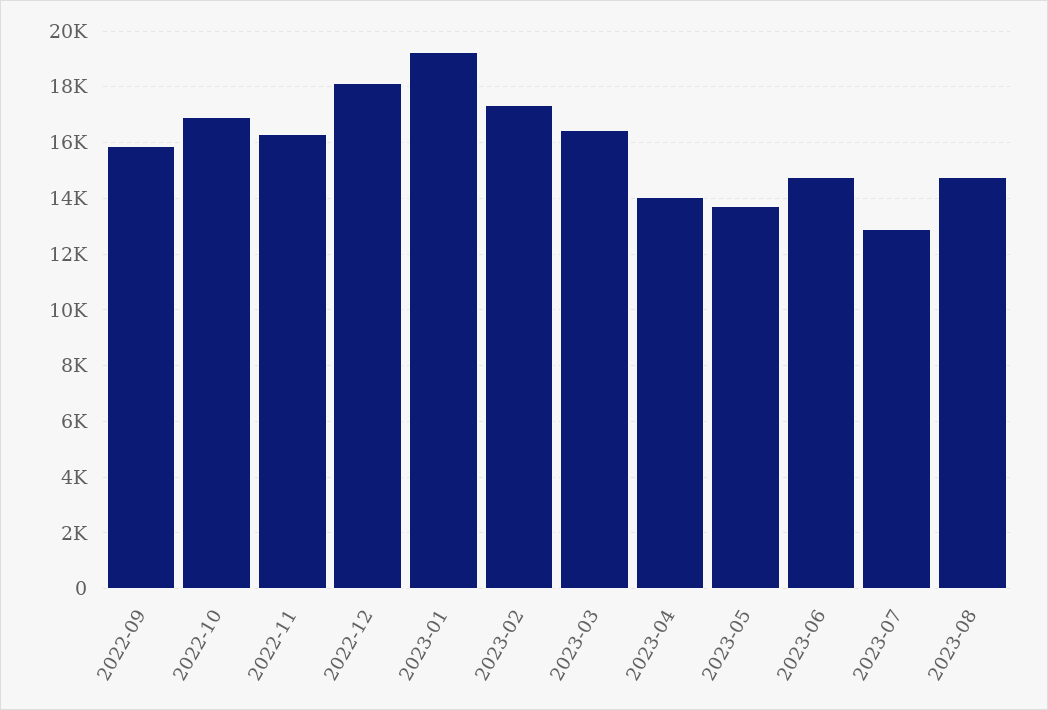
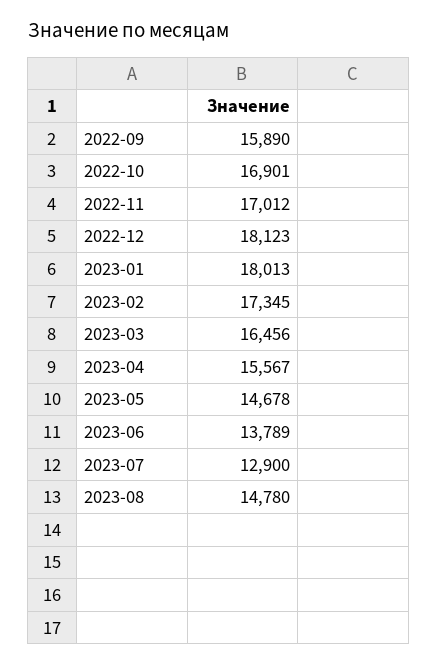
  {
    "2022-09": 15890,
    "2022-10": 16901,
-   "2022-11": 16250,
+   "2022-11": 17012,
    "2022-12": 18123,
-   "2023-01": 19250,
+   "2023-01": 18013,
    "2023-02": 17345,
    "2023-03": 16456,
-   "2023-04": 14000,
+   "2023-04": 15567,
-   "2023-05": 13750,
+   "2023-05": 14678,
-   "2023-06": 14750,
+   "2023-06": 13789,
    "2023-07": 12900,
    "2023-08": 14780
  }

